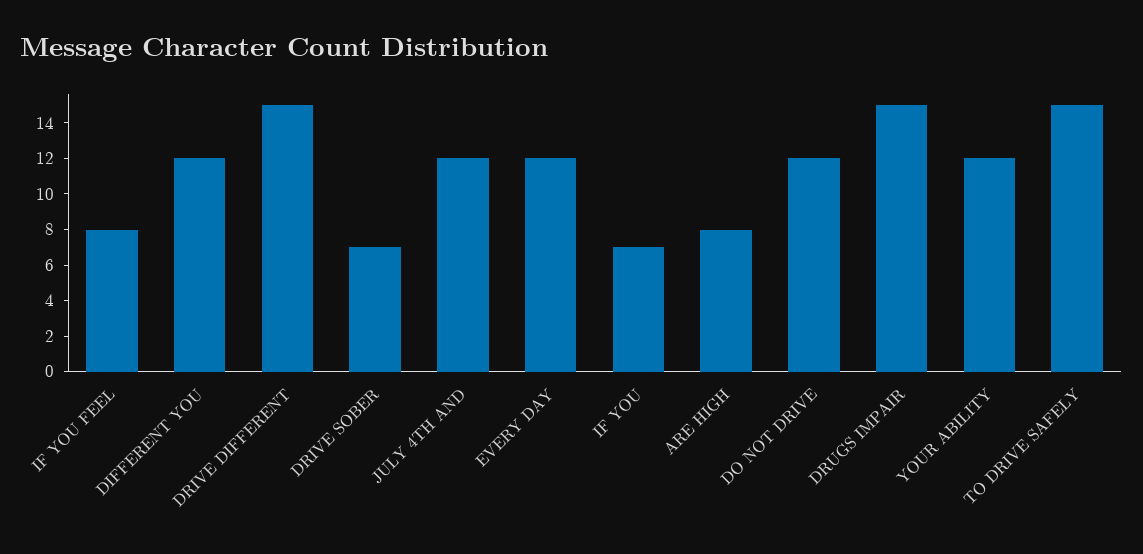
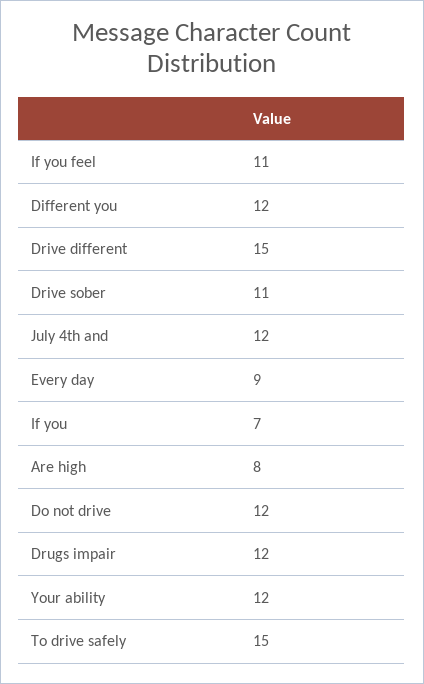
  {
-   "IF YOU FEEL": 8,
+   "IF YOU FEEL": 11,
    "DIFFERENT YOU": 12,
    "DRIVE DIFFERENT": 15,
-   "DRIVE SOBER": 7,
+   "DRIVE SOBER": 11,
    "JULY 4TH AND": 12,
-   "EVERY DAY": 12,
+   "EVERY DAY": 9,
    "IF YOU": 7,
    "ARE HIGH": 8,
    "DO NOT DRIVE": 12,
-   "DRUGS IMPAIR": 15,
+   "DRUGS IMPAIR": 12,
    "YOUR ABILITY": 12,
    "TO DRIVE SAFELY": 15
  }

